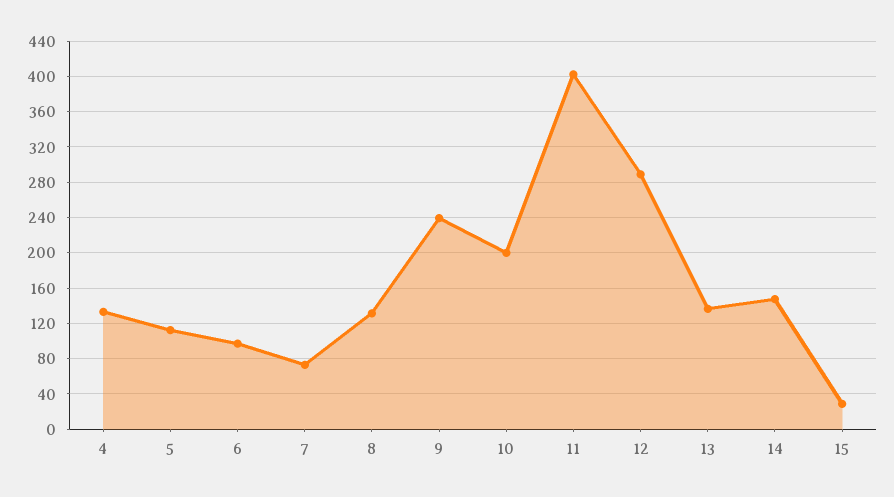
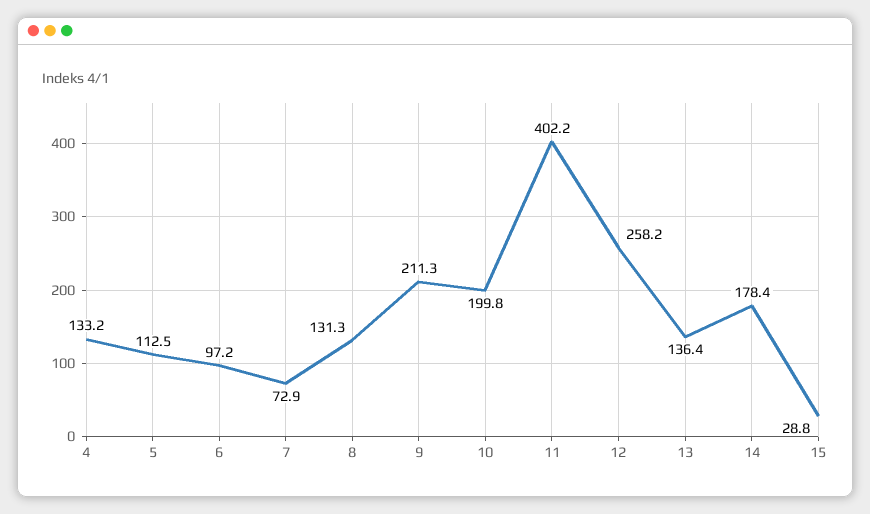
  {
    "4": 133.2,
    "5": 112.5,
    "6": 97.2,
    "7": 72.9,
    "8": 131.3,
-   "9": 240,
+   "9": 211.3,
    "10": 199.8,
    "11": 402.2,
-   "12": 290,
+   "12": 258.2,
    "13": 136.4,
-   "14": 150,
+   "14": 178.4,
    "15": 28.8
  }

